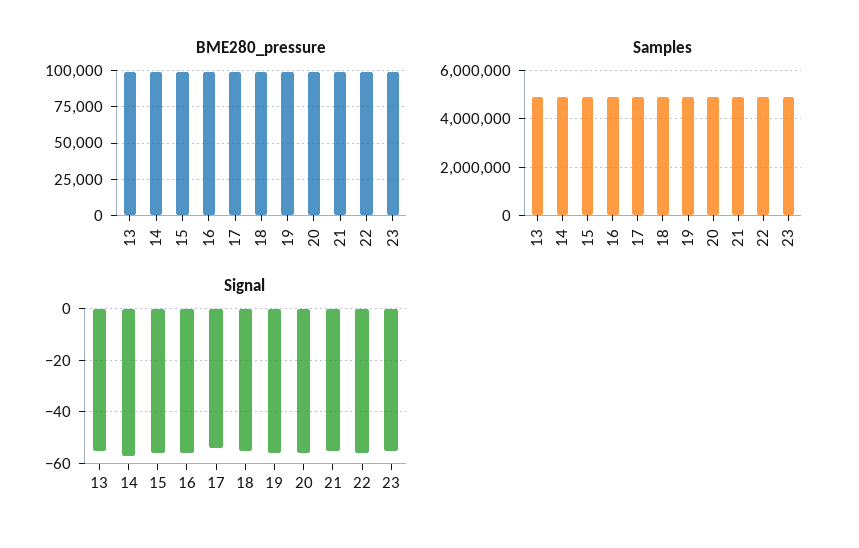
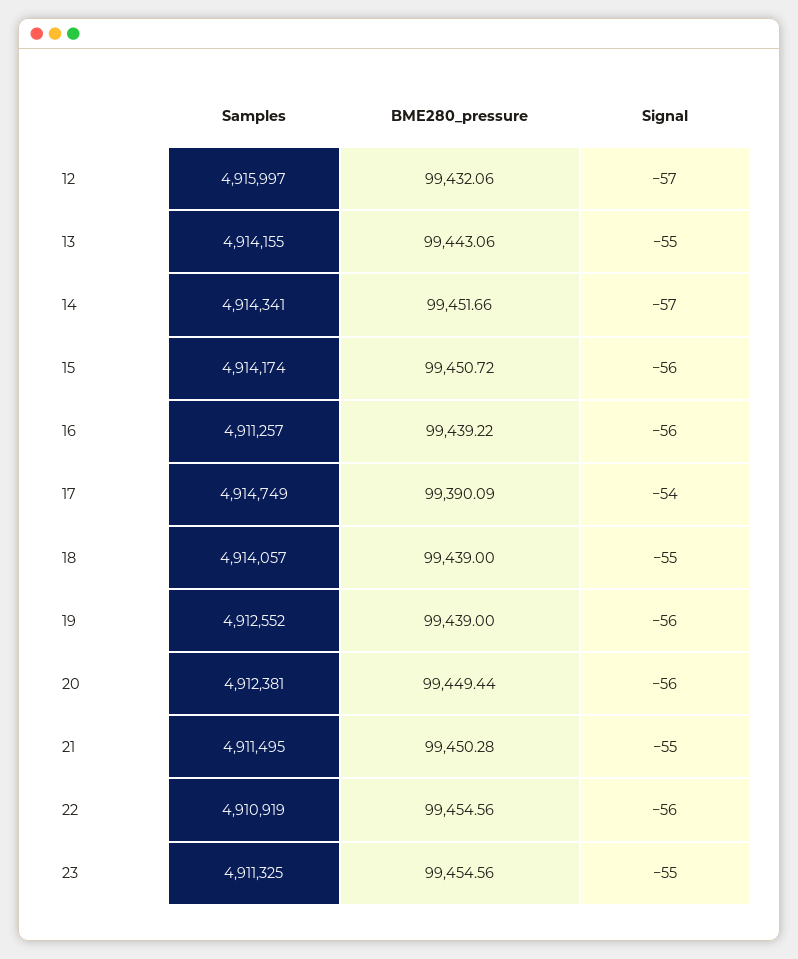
  {
    "BME280_pressure": {
      "13": 99443.06,
      "14": 99451.66,
      "15": 99450.72,
      "16": 99439.22,
      "17": 99390.09,
      "18": 99439,
      "19": 99439,
      "20": 99449.44,
      "21": 99450.28,
      "22": 99454.56,
-     "23": 99454.56
+     "23": 99454.56,
+     "12": 99432.06
    },
    "Samples": {
      "13": 4914155,
      "14": 4914341,
      "15": 4914174,
      "16": 4911257,
      "17": 4914749,
      "18": 4914057,
      "19": 4912552,
      "20": 4912381,
      "21": 4911495,
      "22": 4910919,
-     "23": 4911325
+     "23": 4911325,
+     "12": 4915997
    },
    "Signal": {
      "13": -55,
      "14": -57,
      "15": -56,
      "16": -56,
      "17": -54,
      "18": -55,
      "19": -56,
      "20": -56,
      "21": -55,
      "22": -56,
-     "23": -55
+     "23": -55,
+     "12": -57
    }
  }

